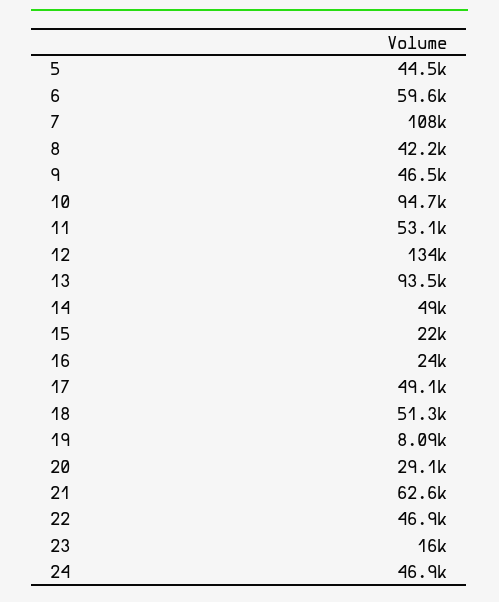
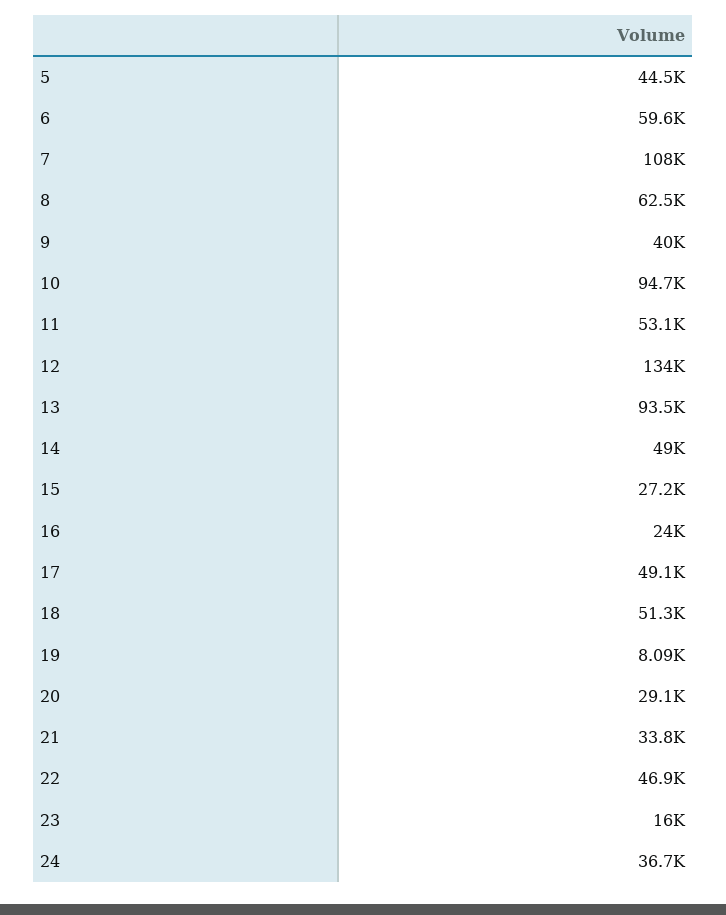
  {
    "5": 44500,
    "6": 59600,
    "7": 108000,
-   "8": 42200,
+   "8": 62500,
-   "9": 46500,
+   "9": 40000,
    "10": 94700,
    "11": 53100,
    "12": 134000,
    "13": 93500,
    "14": 49000,
-   "15": 22000,
+   "15": 27200,
    "16": 24000,
    "17": 49100,
    "18": 51300,
    "19": 8090,
    "20": 29100,
-   "21": 62600,
+   "21": 33800,
    "22": 46900,
    "23": 16000,
-   "24": 46900
+   "24": 36700
  }

